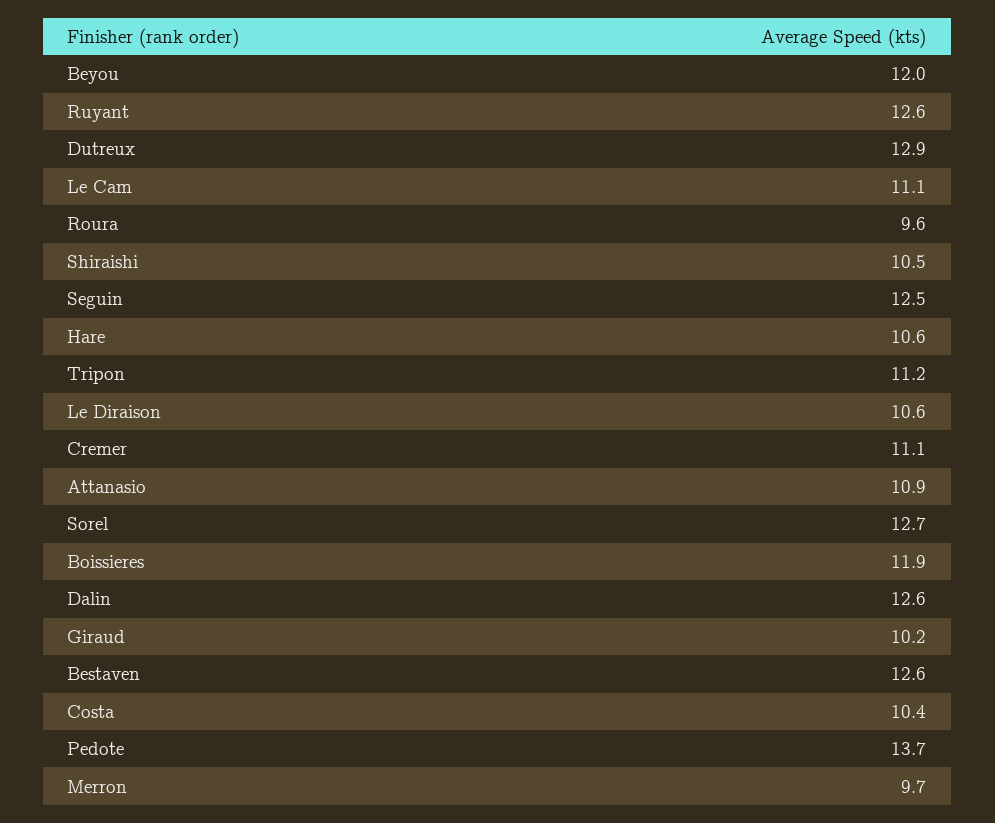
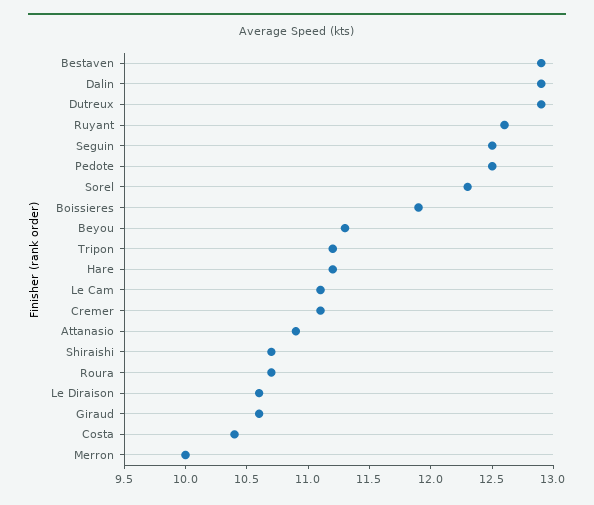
  {
-   "Beyou": 12,
+   "Beyou": 11.3,
    "Ruyant": 12.6,
    "Dutreux": 12.9,
    "Le Cam": 11.1,
-   "Roura": 9.6,
+   "Roura": 10.7,
-   "Shiraishi": 10.5,
+   "Shiraishi": 10.7,
    "Seguin": 12.5,
-   "Hare": 10.6,
+   "Hare": 11.2,
    "Tripon": 11.2,
    "Le Diraison": 10.6,
    "Cremer": 11.1,
    "Attanasio": 10.9,
-   "Sorel": 12.7,
+   "Sorel": 12.3,
    "Boissieres": 11.9,
-   "Dalin": 12.6,
+   "Dalin": 12.9,
-   "Giraud": 10.2,
+   "Giraud": 10.6,
-   "Bestaven": 12.6,
+   "Bestaven": 12.9,
    "Costa": 10.4,
-   "Pedote": 13.7,
+   "Pedote": 12.5,
-   "Merron": 9.7
+   "Merron": 10
  }

